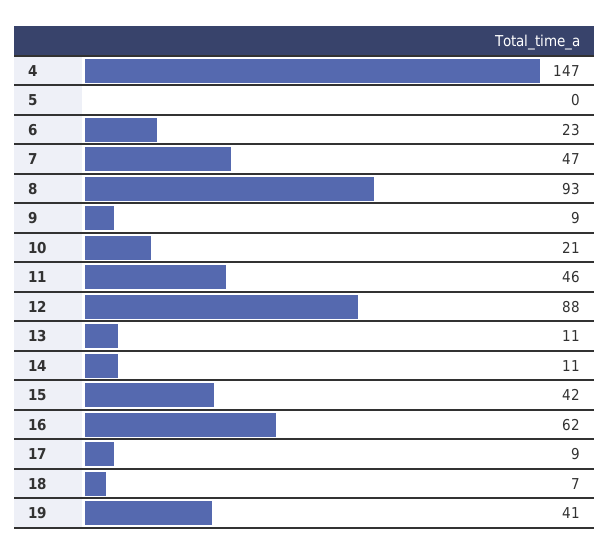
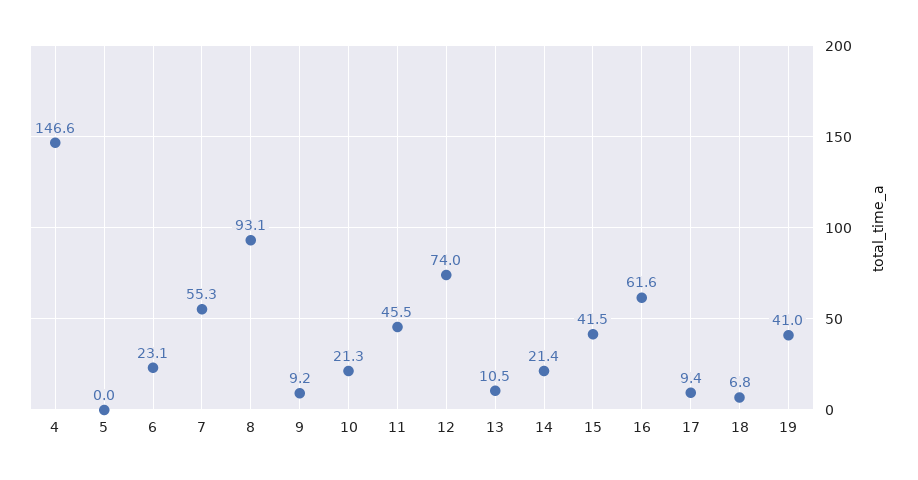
  {
    "4": 146.6,
    "5": 0,
    "6": 23.1,
-   "7": 47,
+   "7": 55.3,
    "8": 93.1,
    "9": 9.2,
    "10": 21.3,
    "11": 45.5,
-   "12": 88,
+   "12": 74,
    "13": 10.5,
-   "14": 11,
+   "14": 21.4,
    "15": 41.5,
    "16": 61.6,
    "17": 9.4,
    "18": 6.8,
    "19": 41
  }

